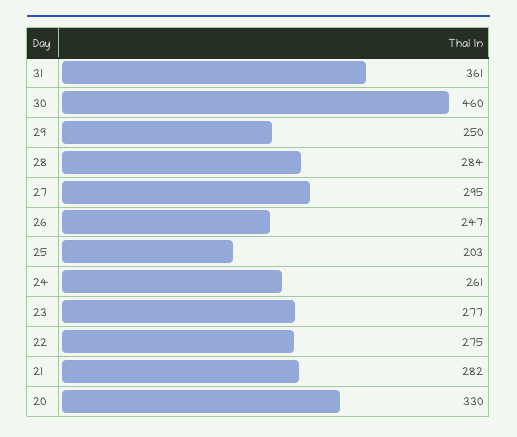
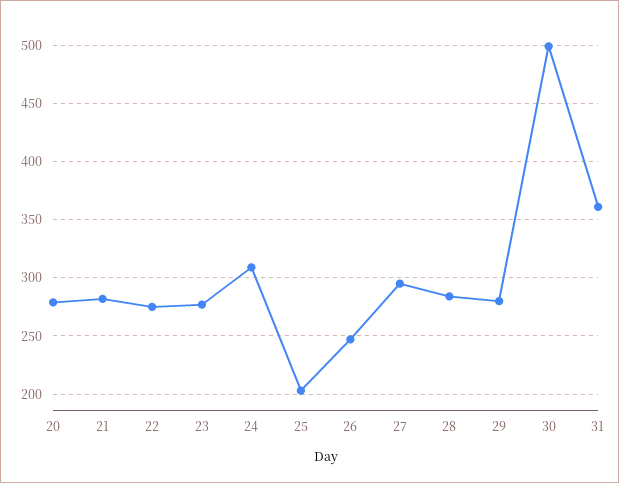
  {
    "31": 361,
-   "30": 460,
+   "30": 500,
-   "29": 250,
+   "29": 280,
    "28": 284,
    "27": 295,
    "26": 247,
    "25": 203,
-   "24": 261,
+   "24": 310,
    "23": 277,
    "22": 275,
    "21": 282,
-   "20": 330
+   "20": 280
  }

